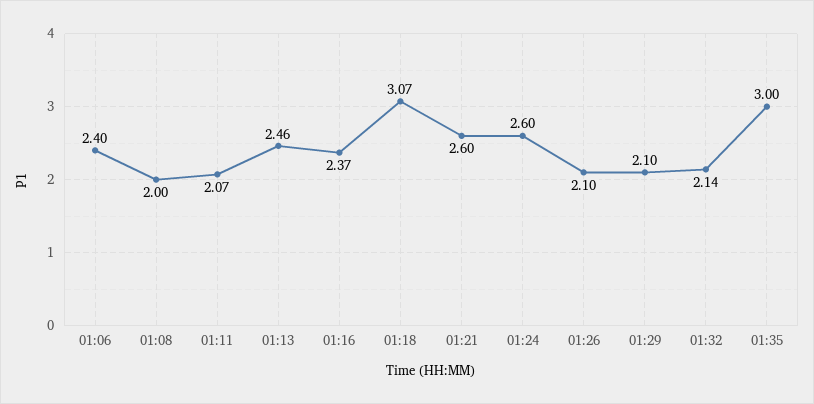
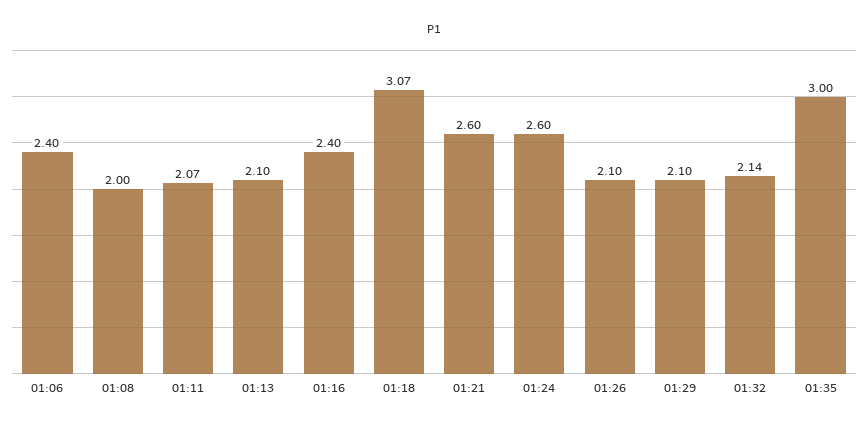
  {
    "01:06": 2.4,
    "01:08": 2,
    "01:11": 2.07,
-   "01:13": 2.46,
+   "01:13": 2.1,
-   "01:16": 2.37,
+   "01:16": 2.4,
    "01:18": 3.07,
    "01:21": 2.6,
    "01:24": 2.6,
    "01:26": 2.1,
    "01:29": 2.1,
    "01:32": 2.14,
    "01:35": 3
  }

